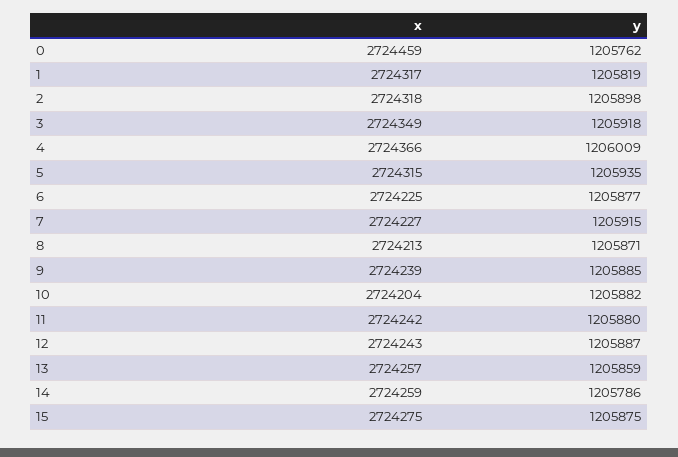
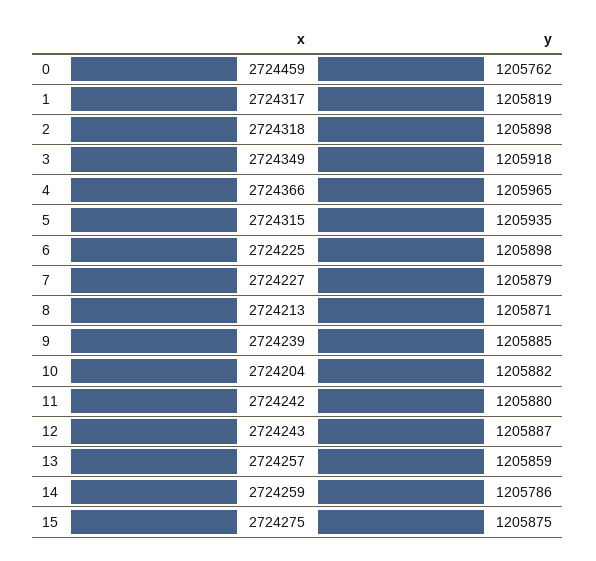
  {
    "x": {
      "0": 2724459,
      "1": 2724317,
      "2": 2724318,
      "3": 2724349,
      "4": 2724366,
      "5": 2724315,
      "6": 2724225,
      "7": 2724227,
      "8": 2724213,
      "9": 2724239,
      "10": 2724204,
      "11": 2724242,
      "12": 2724243,
      "13": 2724257,
      "14": 2724259,
      "15": 2724275
    },
    "y": {
      "0": 1205762,
      "1": 1205819,
      "2": 1205898,
      "3": 1205918,
-     "4": 1206009,
+     "4": 1205965,
      "5": 1205935,
-     "6": 1205877,
+     "6": 1205898,
-     "7": 1205915,
+     "7": 1205879,
      "8": 1205871,
      "9": 1205885,
      "10": 1205882,
      "11": 1205880,
      "12": 1205887,
      "13": 1205859,
      "14": 1205786,
      "15": 1205875
    }
  }

